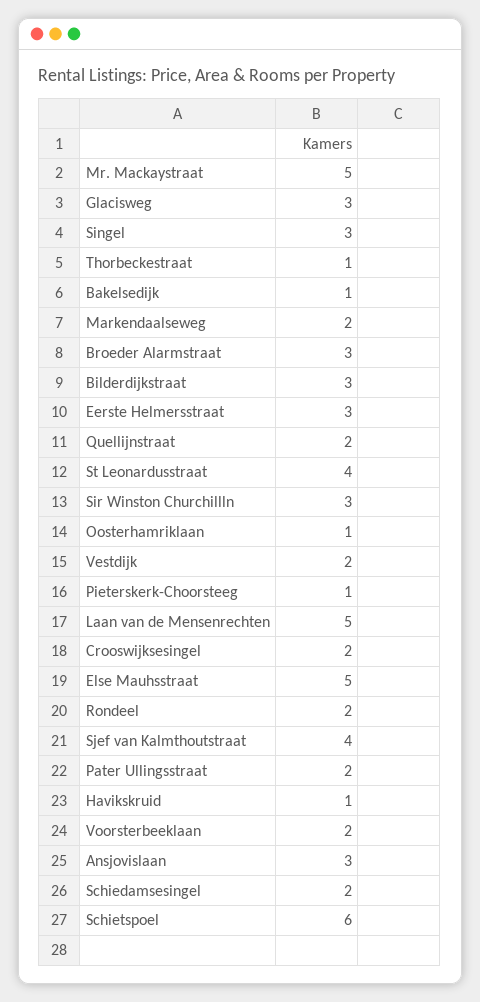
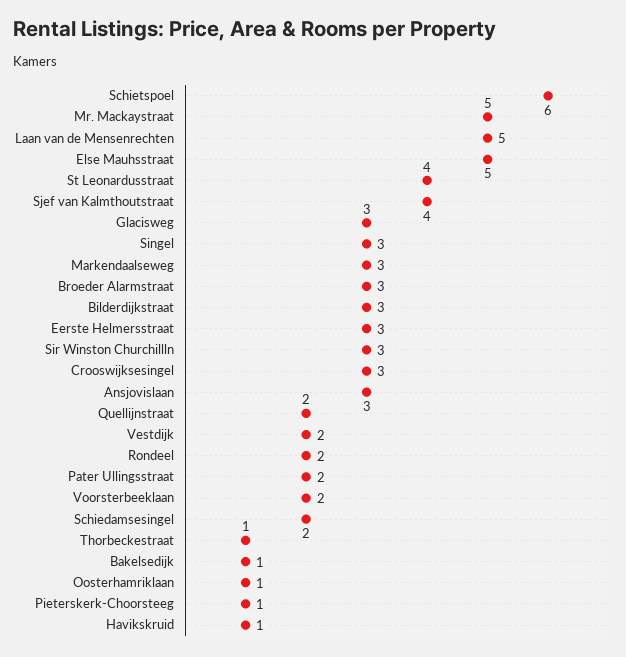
  {
    "Mr. Mackaystraat": 5,
    "Glacisweg": 3,
    "Singel": 3,
    "Thorbeckestraat": 1,
    "Bakelsedijk": 1,
-   "Markendaalseweg": 2,
+   "Markendaalseweg": 3,
    "Broeder Alarmstraat": 3,
    "Bilderdijkstraat": 3,
    "Eerste Helmersstraat": 3,
    "Quellijnstraat": 2,
    "St Leonardusstraat": 4,
    "Sir Winston Churchillln": 3,
    "Oosterhamriklaan": 1,
    "Vestdijk": 2,
    "Pieterskerk-Choorsteeg": 1,
    "Laan van de Mensenrechten": 5,
-   "Crooswijksesingel": 2,
+   "Crooswijksesingel": 3,
    "Else Mauhsstraat": 5,
    "Rondeel": 2,
    "Sjef van Kalmthoutstraat": 4,
    "Pater Ullingsstraat": 2,
    "Havikskruid": 1,
    "Voorsterbeeklaan": 2,
    "Ansjovislaan": 3,
    "Schiedamsesingel": 2,
    "Schietspoel": 6
  }

